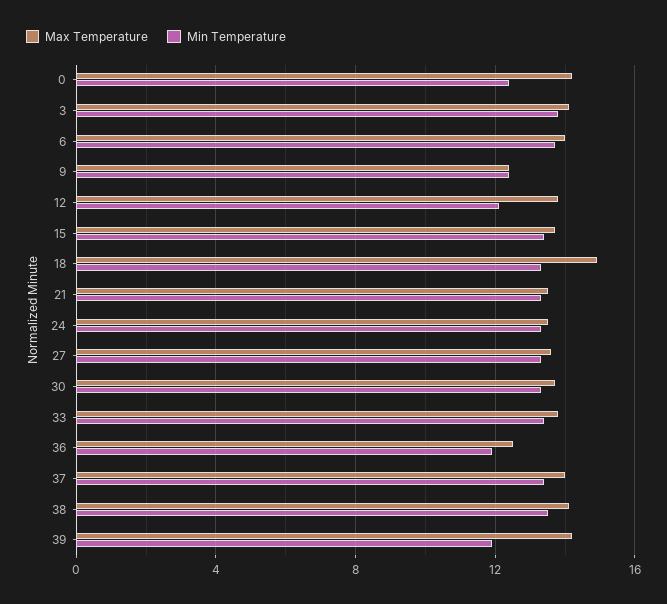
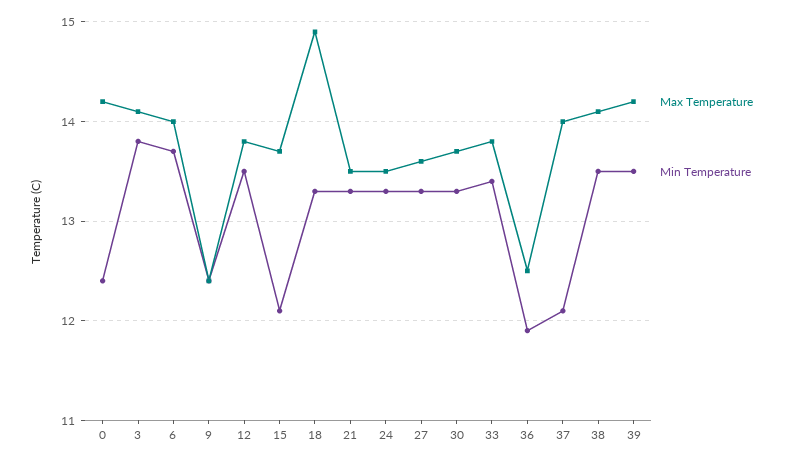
  {
    "Max Temperature": {
      "0": 14.2,
      "3": 14.1,
      "6": 14,
      "9": 12.4,
      "12": 13.8,
      "15": 13.7,
      "18": 14.9,
      "21": 13.5,
      "24": 13.5,
      "27": 13.6,
      "30": 13.7,
      "33": 13.8,
      "36": 12.5,
      "37": 14,
      "38": 14.1,
      "39": 14.2
    },
    "Min Temperature": {
      "0": 12.4,
      "3": 13.8,
      "6": 13.7,
      "9": 12.4,
-     "12": 12,
+     "12": 13.5,
-     "15": 13.5,
+     "15": 12.1,
      "18": 13.3,
      "21": 13.3,
      "24": 13.3,
      "27": 13.3,
      "30": 13.3,
      "33": 13.4,
      "36": 11.9,
-     "37": 13.5,
+     "37": 12.1,
      "38": 13.5,
-     "39": 12
+     "39": 13.5
    }
  }

